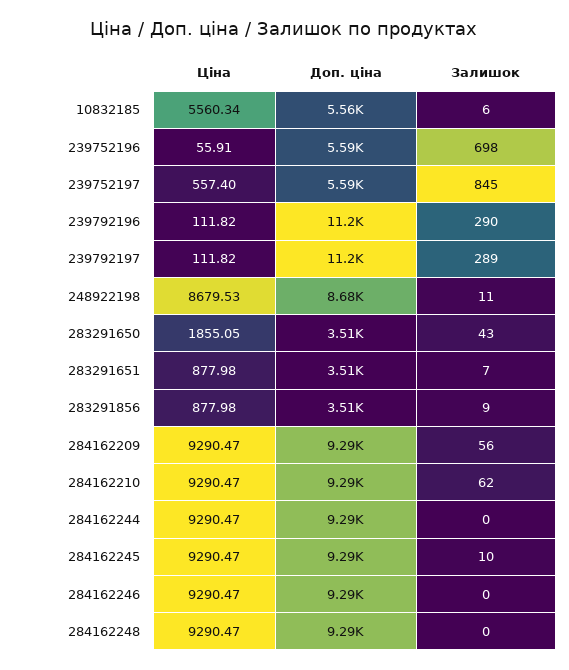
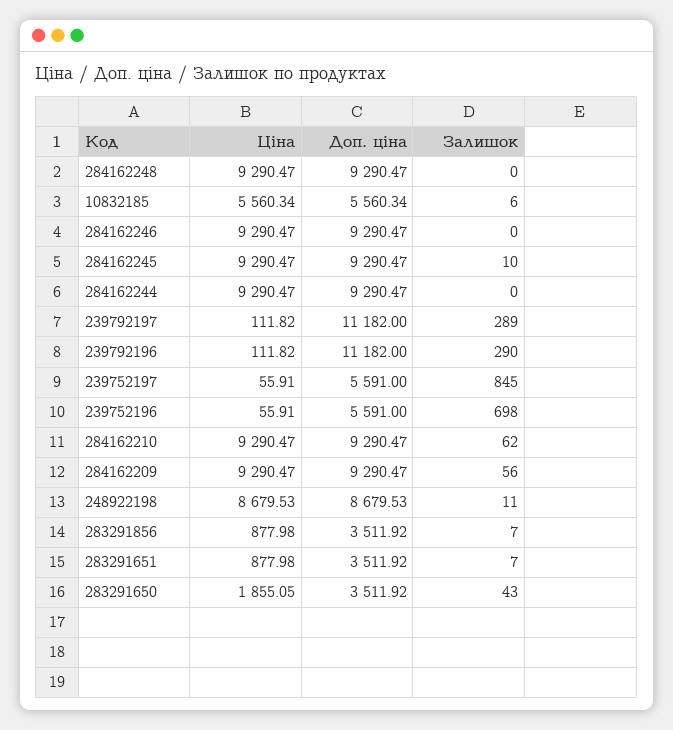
  {
    "Ціна": {
      "10832185": 5560.34,
      "239752196": 55.91,
-     "239752197": 557.4,
+     "239752197": 55.91,
      "239792196": 111.82,
      "239792197": 111.82,
      "248922198": 8679.53,
      "283291650": 1855.05,
      "283291651": 877.98,
      "283291856": 877.98,
      "284162209": 9290.47,
      "284162210": 9290.47,
      "284162244": 9290.47,
      "284162245": 9290.47,
      "284162246": 9290.47,
      "284162248": 9290.47
    },
    "Доп. ціна": {
      "10832185": 5560.34,
      "239752196": 5591,
      "239752197": 5591,
      "239792196": 11182,
      "239792197": 11182,
      "248922198": 8679.53,
      "283291650": 3511.92,
      "283291651": 3511.92,
      "283291856": 3511.92,
      "284162209": 9290.47,
      "284162210": 9290.47,
      "284162244": 9290.47,
      "284162245": 9290.47,
      "284162246": 9290.47,
      "284162248": 9290.47
    },
    "Залишок": {
      "10832185": 6,
      "239752196": 698,
      "239752197": 845,
      "239792196": 290,
      "239792197": 289,
      "248922198": 11,
      "283291650": 43,
      "283291651": 7,
-     "283291856": 9,
+     "283291856": 7,
      "284162209": 56,
      "284162210": 62,
      "284162244": 0,
      "284162245": 10,
      "284162246": 0,
      "284162248": 0
    }
  }

